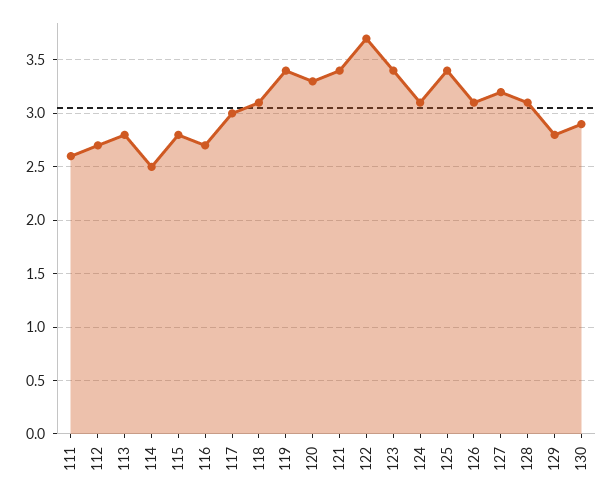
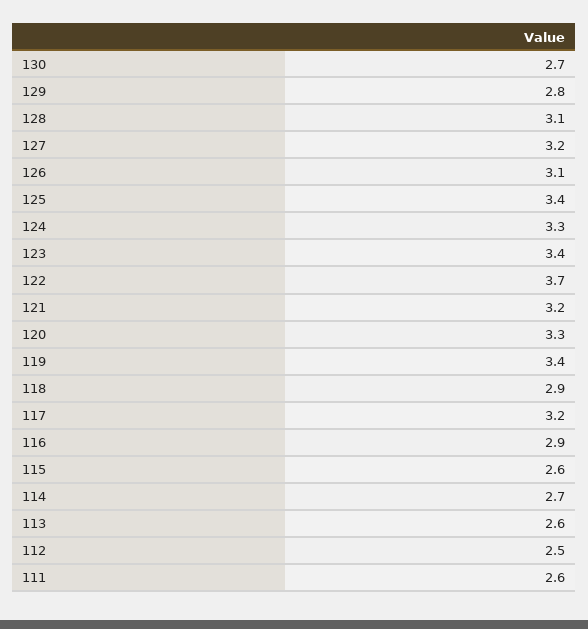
  {
    "111": 2.6,
-   "112": 2.7,
+   "112": 2.5,
-   "113": 2.8,
+   "113": 2.6,
-   "114": 2.5,
+   "114": 2.7,
-   "115": 2.8,
+   "115": 2.6,
-   "116": 2.7,
+   "116": 2.9,
-   "117": 3,
+   "117": 3.2,
-   "118": 3.1,
+   "118": 2.9,
    "119": 3.4,
    "120": 3.3,
-   "121": 3.4,
+   "121": 3.2,
    "122": 3.7,
    "123": 3.4,
-   "124": 3.1,
+   "124": 3.3,
    "125": 3.4,
    "126": 3.1,
    "127": 3.2,
    "128": 3.1,
    "129": 2.8,
-   "130": 2.9
+   "130": 2.7
  }

